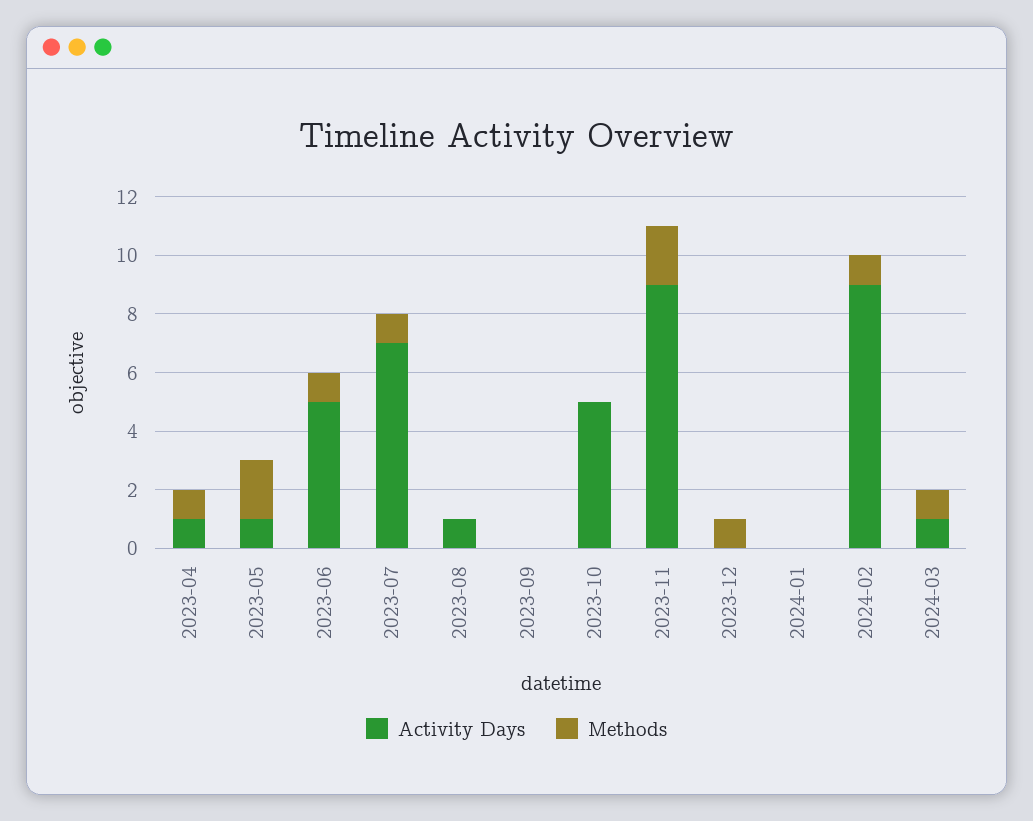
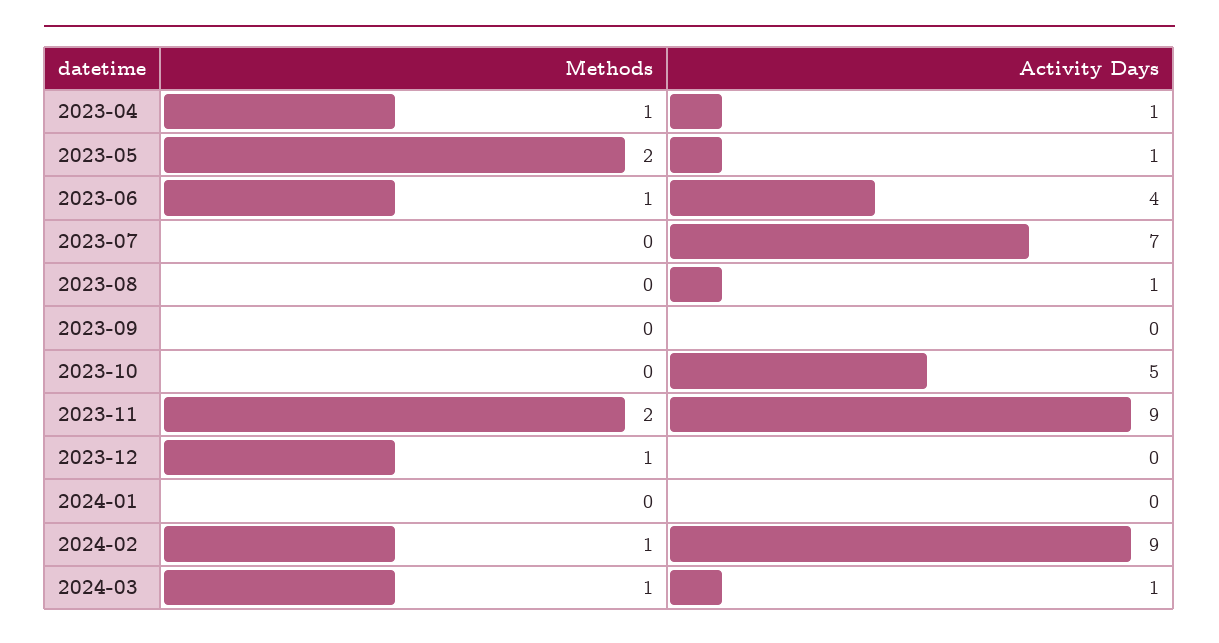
  {
    "Activity Days": {
      "2023-04": 1,
      "2023-05": 1,
-     "2023-06": 5,
+     "2023-06": 4,
      "2023-07": 7,
      "2023-08": 1,
      "2023-09": 0,
      "2023-10": 5,
      "2023-11": 9,
      "2023-12": 0,
      "2024-01": 0,
      "2024-02": 9,
      "2024-03": 1
    },
    "Methods": {
      "2023-04": 1,
      "2023-05": 2,
      "2023-06": 1,
-     "2023-07": 1,
+     "2023-07": 0,
      "2023-08": 0,
      "2023-09": 0,
      "2023-10": 0,
      "2023-11": 2,
      "2023-12": 1,
      "2024-01": 0,
      "2024-02": 1,
      "2024-03": 1
    }
  }

